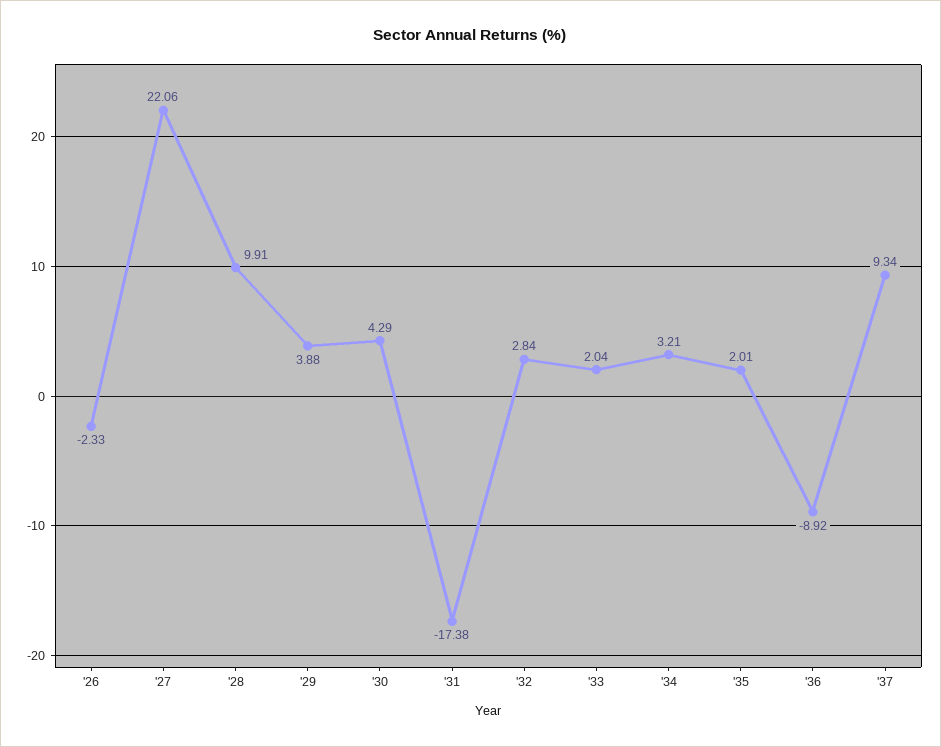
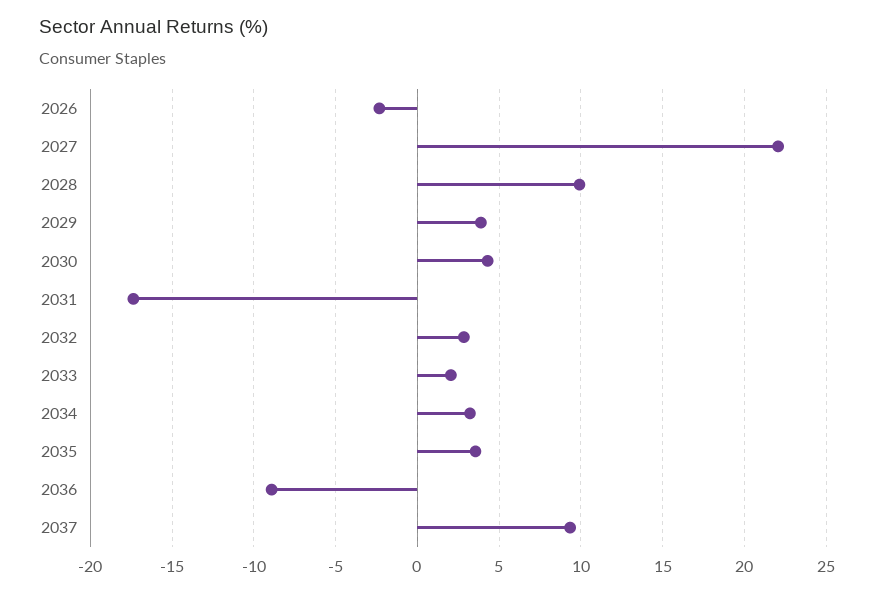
  {
    "'26": -2.33,
    "'27": 22.06,
    "'28": 9.91,
    "'29": 3.88,
    "'30": 4.29,
    "'31": -17.38,
    "'32": 2.84,
    "'33": 2.04,
    "'34": 3.21,
-   "'35": 2.01,
+   "'35": 3.5,
    "'36": -8.92,
    "'37": 9.34
  }

